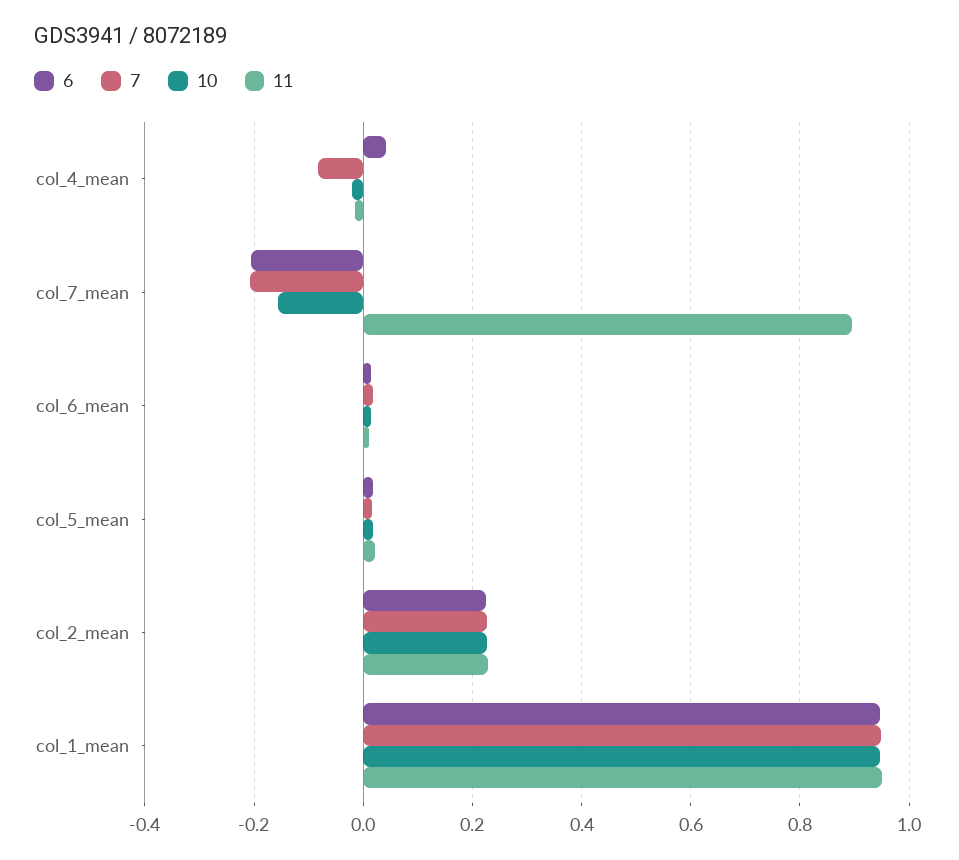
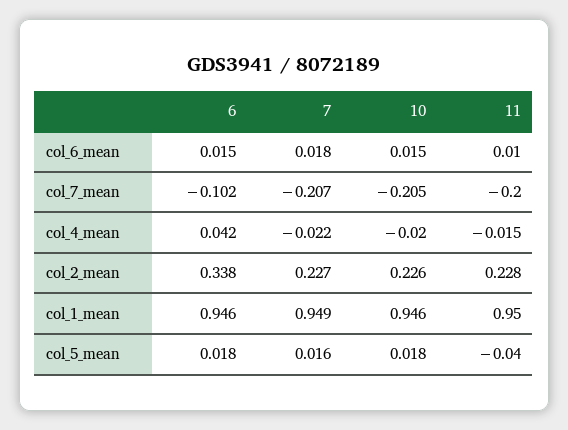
  {
    "6": {
      "col_4_mean": 0.042,
-     "col_7_mean": -0.2,
+     "col_7_mean": -0.102,
      "col_6_mean": 0.015,
      "col_5_mean": 0.018,
-     "col_2_mean": 0.22,
+     "col_2_mean": 0.338,
      "col_1_mean": 0.946
    },
    "7": {
-     "col_4_mean": -0.08,
+     "col_4_mean": -0.022,
      "col_7_mean": -0.207,
      "col_6_mean": 0.018,
      "col_5_mean": 0.016,
      "col_2_mean": 0.227,
      "col_1_mean": 0.949
    },
    "10": {
      "col_4_mean": -0.02,
-     "col_7_mean": -0.16,
+     "col_7_mean": -0.205,
      "col_6_mean": 0.015,
      "col_5_mean": 0.018,
      "col_2_mean": 0.226,
      "col_1_mean": 0.946
    },
    "11": {
      "col_4_mean": -0.015,
-     "col_7_mean": 0.9,
+     "col_7_mean": -0.2,
      "col_6_mean": 0.01,
-     "col_5_mean": 0.02,
+     "col_5_mean": -0.04,
      "col_2_mean": 0.228,
      "col_1_mean": 0.95
    }
  }

